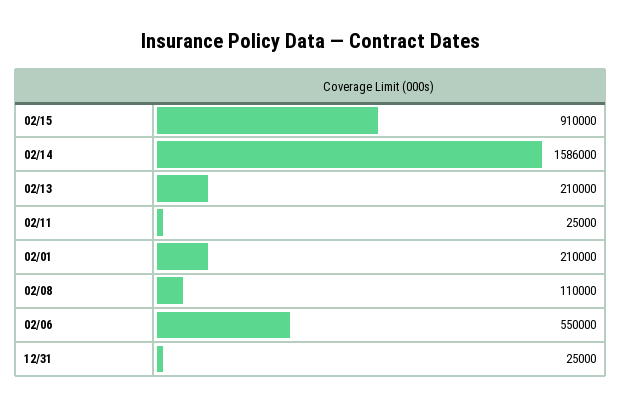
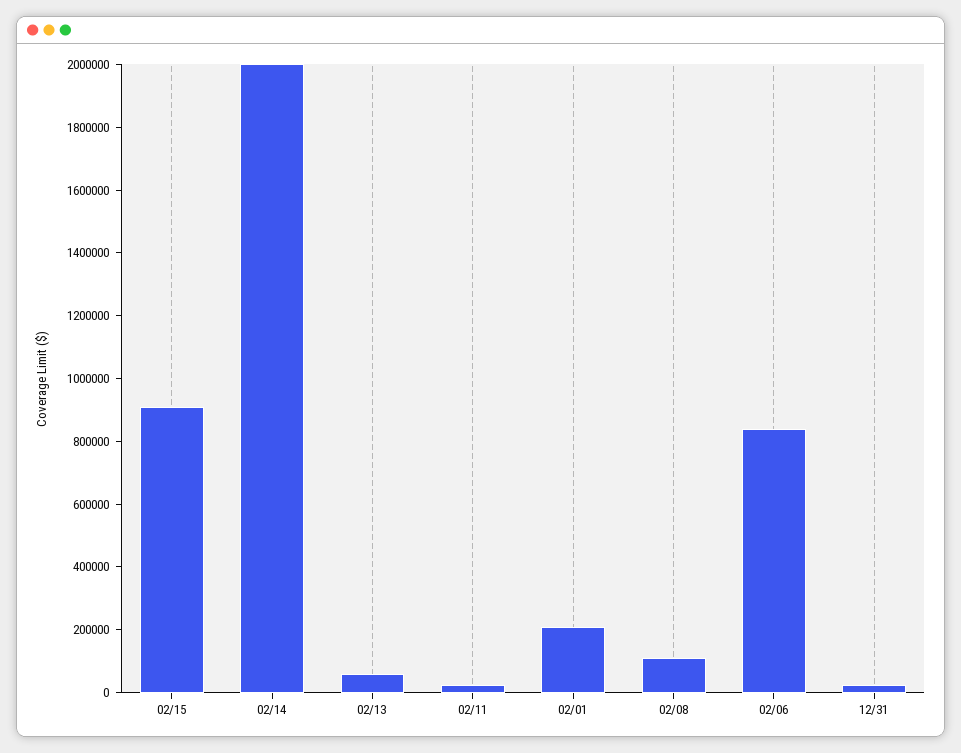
  {
    "02/15": 910000,
-   "02/14": 1586000,
+   "02/14": 2000000,
-   "02/13": 210000,
+   "02/13": 50000,
    "02/11": 25000,
    "02/01": 210000,
    "02/08": 110000,
-   "02/06": 550000,
+   "02/06": 850000,
    "12/31": 25000
  }

